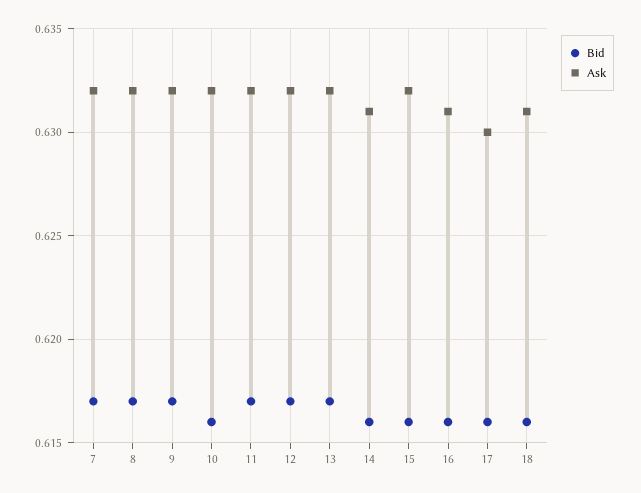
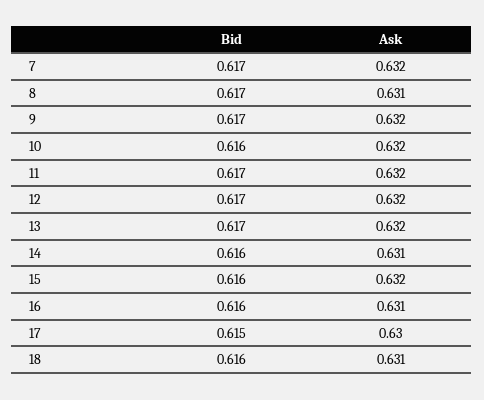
  {
    "Bid": {
      "7": 0.617,
      "8": 0.617,
      "9": 0.617,
      "10": 0.616,
      "11": 0.617,
      "12": 0.617,
      "13": 0.617,
      "14": 0.616,
      "15": 0.616,
      "16": 0.616,
-     "17": 0.616,
+     "17": 0.615,
      "18": 0.616
    },
    "Ask": {
      "7": 0.632,
-     "8": 0.632,
+     "8": 0.631,
      "9": 0.632,
      "10": 0.632,
      "11": 0.632,
      "12": 0.632,
      "13": 0.632,
      "14": 0.631,
      "15": 0.632,
      "16": 0.631,
      "17": 0.63,
      "18": 0.631
    }
  }

